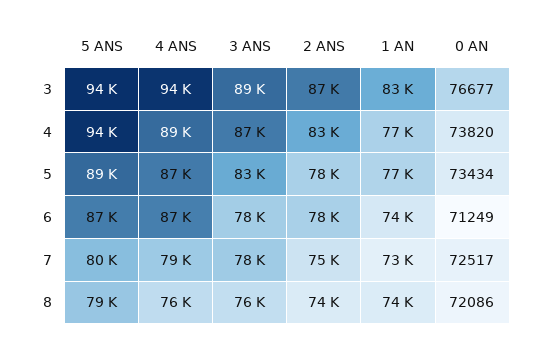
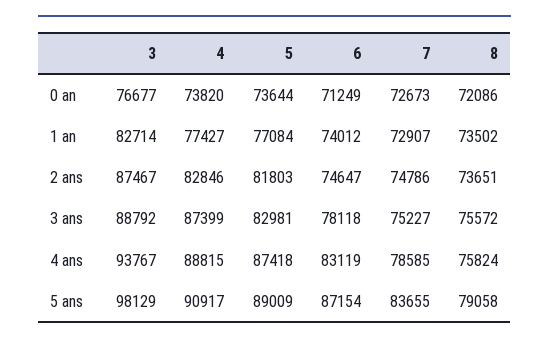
  {
    "5 ANS": {
-     "3": 94000,
+     "3": 98129,
-     "4": 94000,
+     "4": 90917,
      "5": 89009,
      "6": 87154,
-     "7": 80000,
+     "7": 83655,
      "8": 79058
    },
    "4 ANS": {
      "3": 93767,
      "4": 88815,
      "5": 87418,
-     "6": 87000,
+     "6": 83119,
      "7": 78585,
      "8": 75824
    },
    "3 ANS": {
      "3": 88792,
      "4": 87399,
      "5": 82981,
      "6": 78118,
-     "7": 78000,
+     "7": 75227,
      "8": 75572
    },
    "2 ANS": {
      "3": 87467,
      "4": 82846,
-     "5": 78000,
+     "5": 81803,
-     "6": 78000,
+     "6": 74647,
      "7": 74786,
      "8": 73651
    },
    "1 AN": {
      "3": 82714,
      "4": 77427,
      "5": 77084,
      "6": 74012,
      "7": 72907,
      "8": 73502
    },
    "0 AN": {
      "3": 76677,
      "4": 73820,
-     "5": 73434,
+     "5": 73644,
      "6": 71249,
-     "7": 72517,
+     "7": 72673,
      "8": 72086
    }
  }

